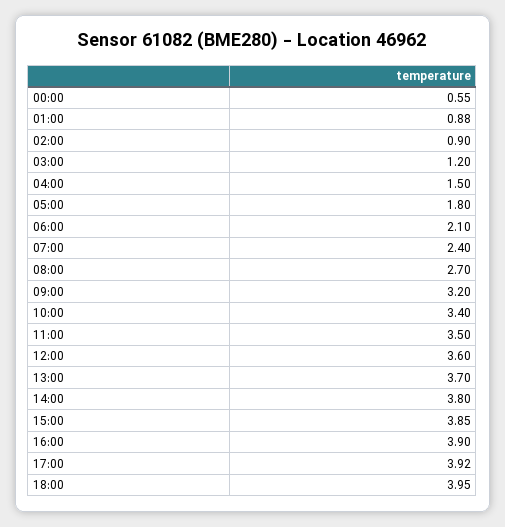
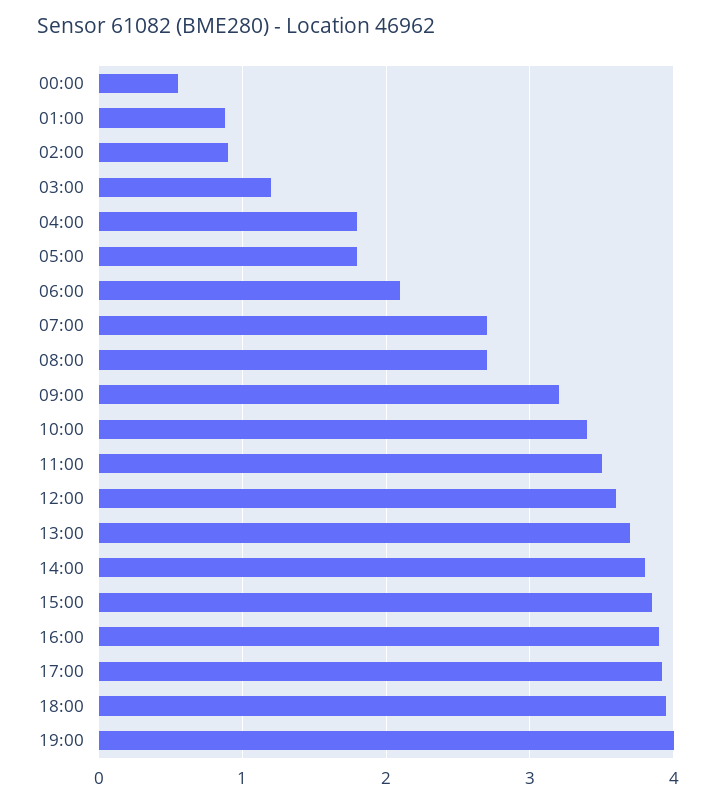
  {
    "00:00": 0.55,
    "01:00": 0.88,
    "02:00": 0.9,
    "03:00": 1.2,
-   "04:00": 1.5,
+   "04:00": 1.8,
    "05:00": 1.8,
    "06:00": 2.1,
-   "07:00": 2.4,
+   "07:00": 2.7,
    "08:00": 2.7,
    "09:00": 3.2,
    "10:00": 3.4,
    "11:00": 3.5,
    "12:00": 3.6,
    "13:00": 3.7,
    "14:00": 3.8,
    "15:00": 3.85,
    "16:00": 3.9,
    "17:00": 3.92,
-   "18:00": 3.95
+   "18:00": 3.95,
+   "19:00": 4
  }

